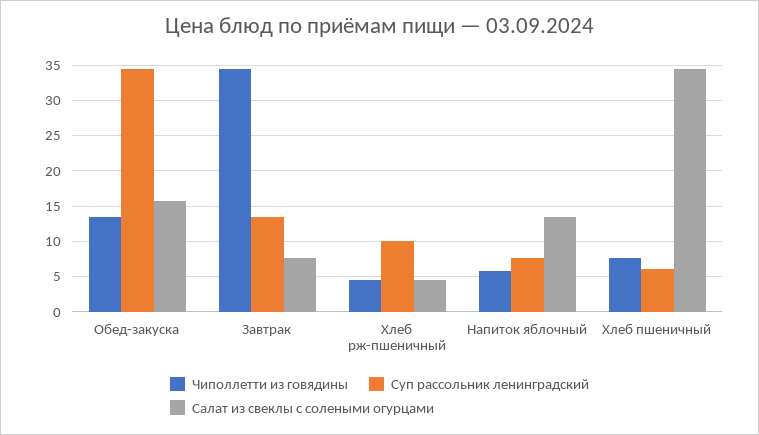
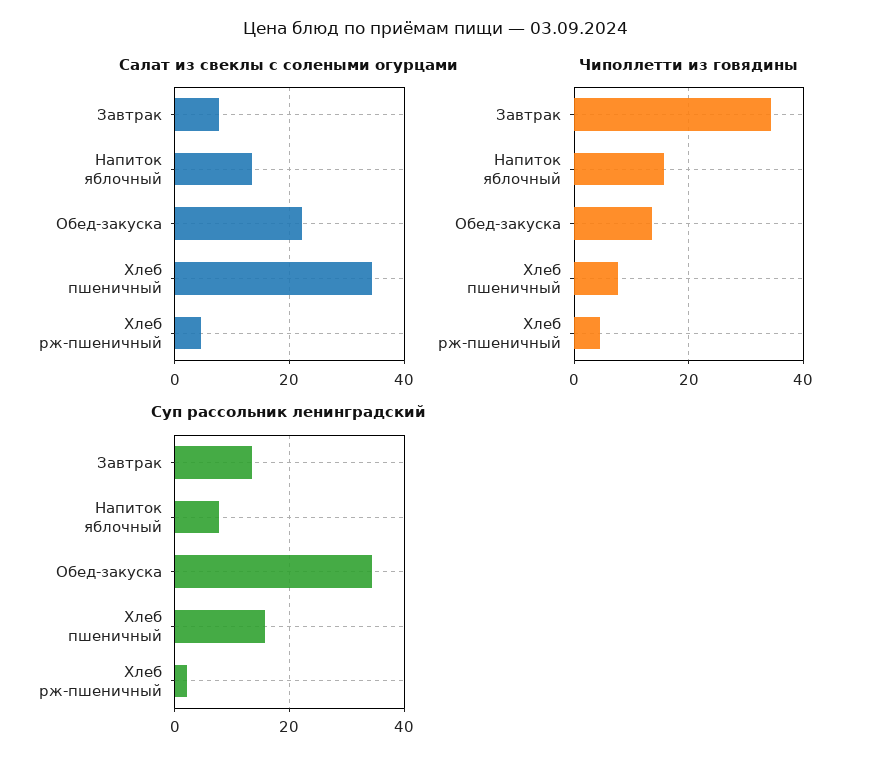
  {
    "Чиполлетти из говядины": {
      "Обед-закуска": 14,
      "Завтрак": 34,
      "Хлеб рж-пшеничный": 5,
-     "Напиток яблочный": 6,
+     "Напиток яблочный": 16,
      "Хлеб пшеничный": 8
    },
    "Суп рассольник ленинградский": {
      "Обед-закуска": 34,
      "Завтрак": 14,
-     "Хлеб рж-пшеничный": 10,
+     "Хлеб рж-пшеничный": 2,
      "Напиток яблочный": 8,
-     "Хлеб пшеничный": 6
+     "Хлеб пшеничный": 16
    },
    "Салат из свеклы с солеными огурцами": {
-     "Обед-закуска": 16,
+     "Обед-закуска": 22,
      "Завтрак": 8,
      "Хлеб рж-пшеничный": 5,
      "Напиток яблочный": 14,
      "Хлеб пшеничный": 34
    }
  }

